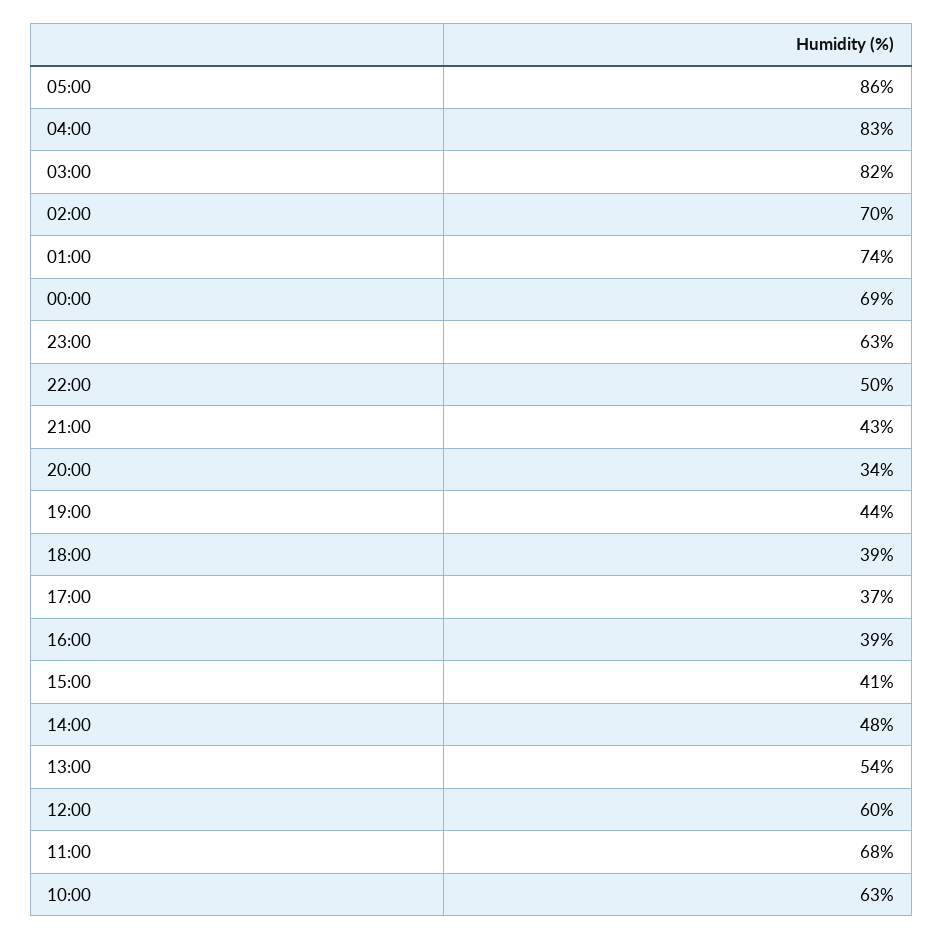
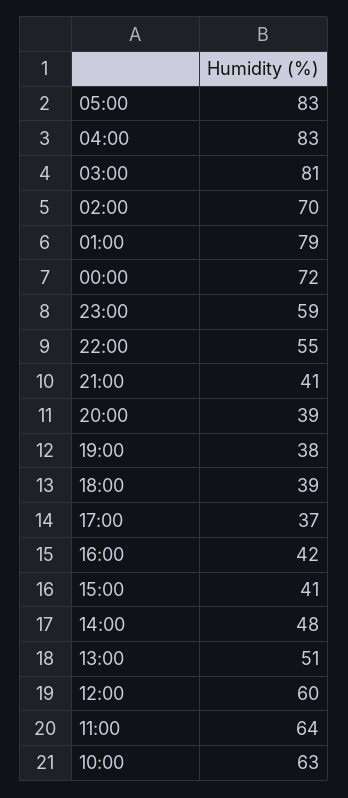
  {
-   "05:00": 86,
+   "05:00": 83,
    "04:00": 83,
-   "03:00": 82,
+   "03:00": 81,
    "02:00": 70,
-   "01:00": 74,
+   "01:00": 79,
-   "00:00": 69,
+   "00:00": 72,
-   "23:00": 63,
+   "23:00": 59,
-   "22:00": 50,
+   "22:00": 55,
-   "21:00": 43,
+   "21:00": 41,
-   "20:00": 34,
+   "20:00": 39,
-   "19:00": 44,
+   "19:00": 38,
    "18:00": 39,
    "17:00": 37,
-   "16:00": 39,
+   "16:00": 42,
    "15:00": 41,
    "14:00": 48,
-   "13:00": 54,
+   "13:00": 51,
    "12:00": 60,
-   "11:00": 68,
+   "11:00": 64,
    "10:00": 63
  }

